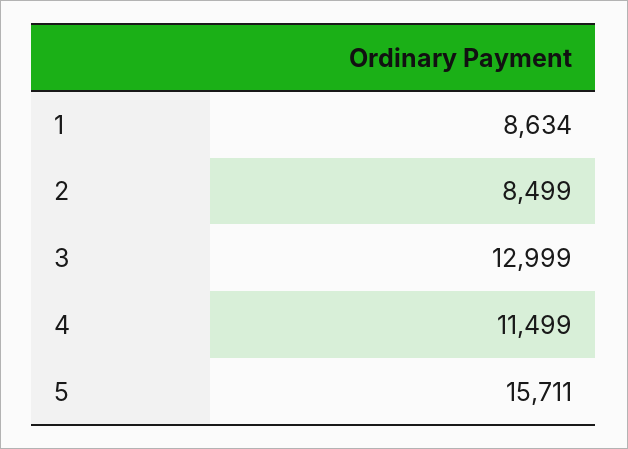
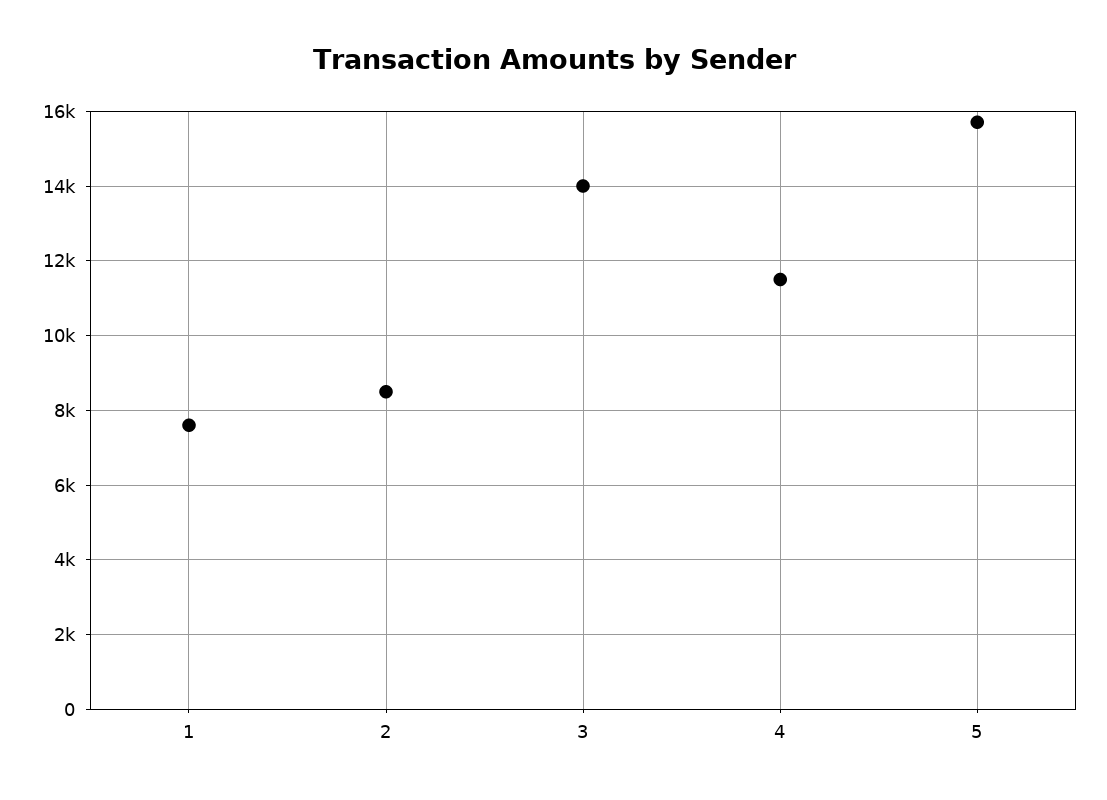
  {
-   "1": 8634,
+   "1": 7600,
    "2": 8499,
-   "3": 12999,
+   "3": 14000,
    "4": 11499,
    "5": 15711
  }

